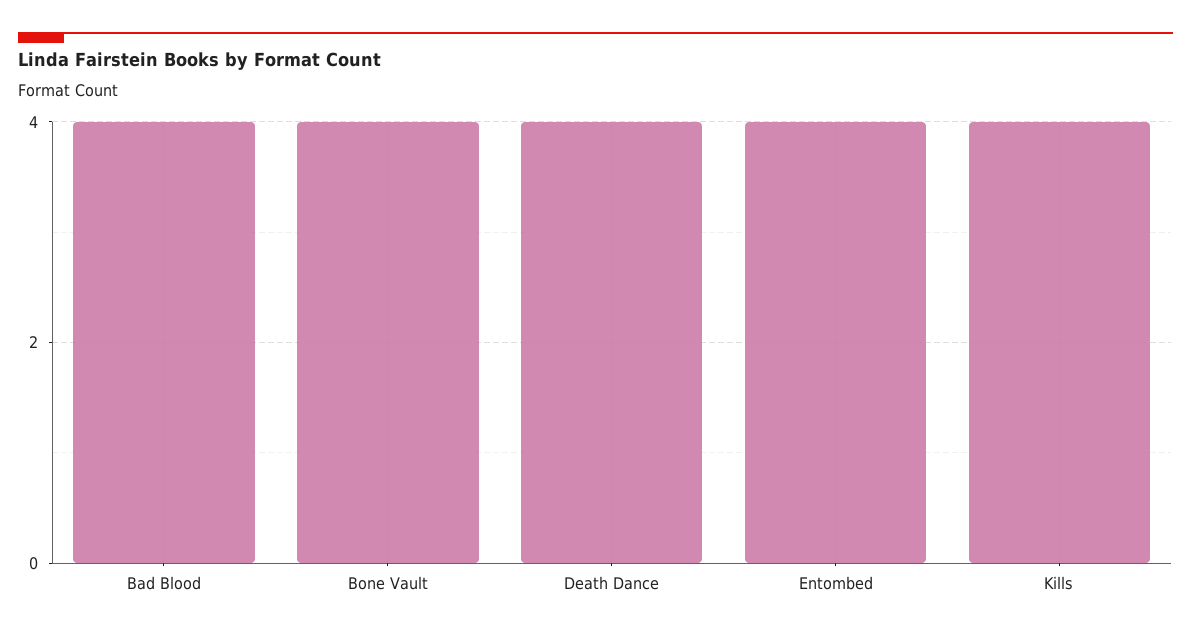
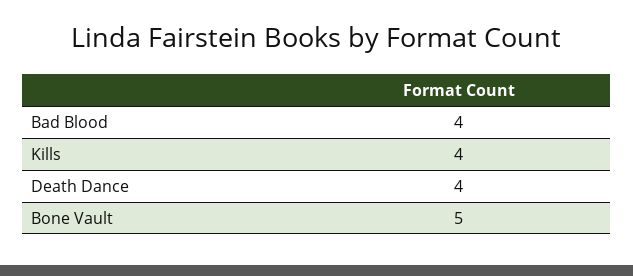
  {
    "Bad Blood": 4,
-   "Bone Vault": 4,
+   "Bone Vault": 5,
    "Death Dance": 4,
-   "Entombed": 4,
    "Kills": 4
  }

